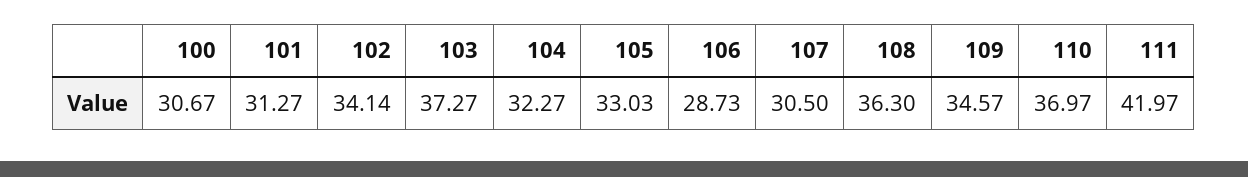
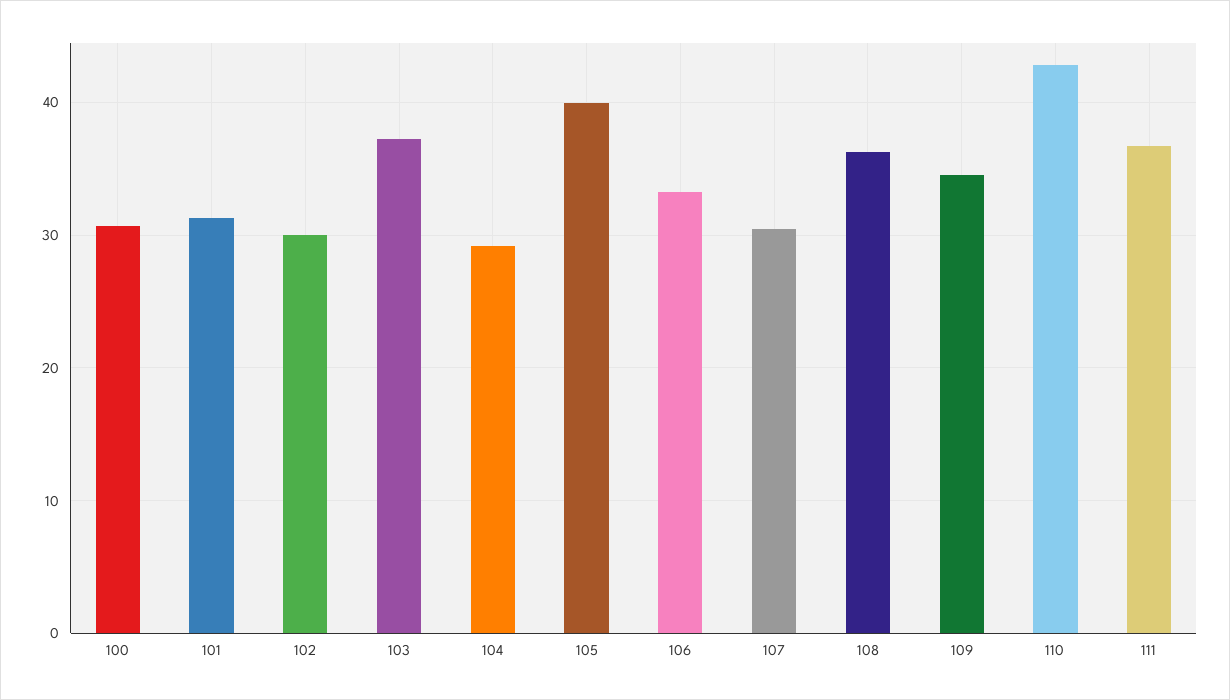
  {
    "100": 30.67,
    "101": 31.27,
-   "102": 34.14,
+   "102": 30,
    "103": 37.27,
-   "104": 32.27,
+   "104": 29,
-   "105": 33.03,
+   "105": 40,
-   "106": 28.73,
+   "106": 33,
    "107": 30.5,
    "108": 36.3,
    "109": 34.57,
-   "110": 36.97,
+   "110": 43,
-   "111": 41.97
+   "111": 37
  }

